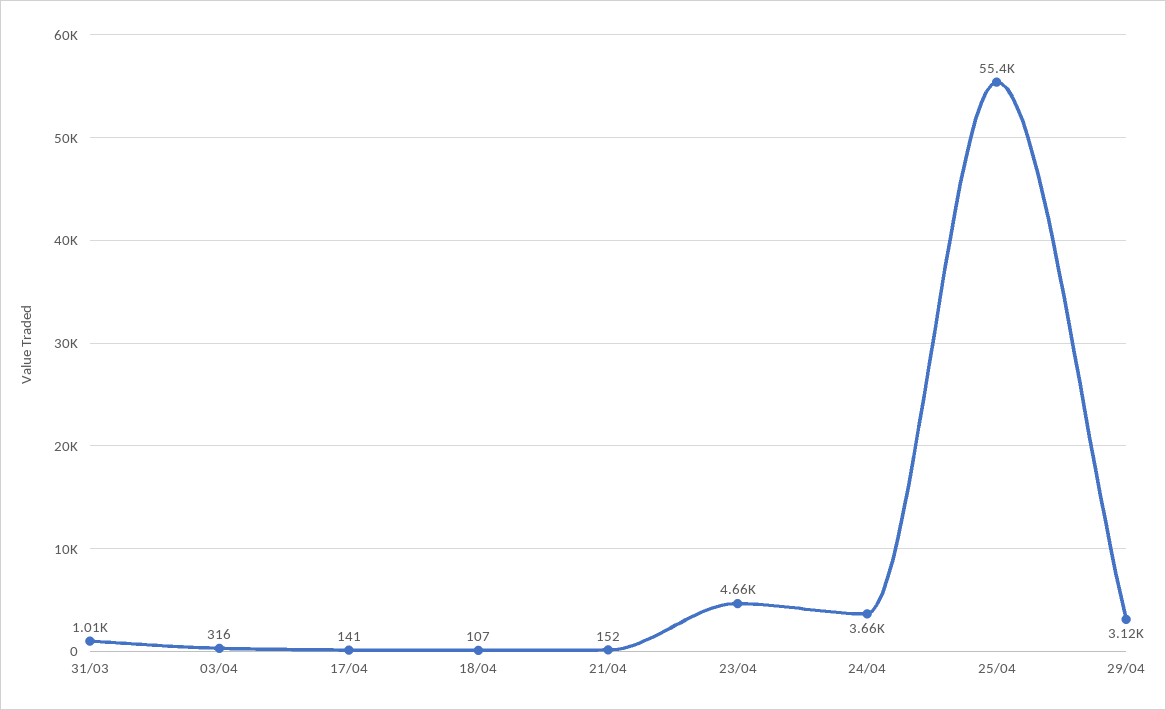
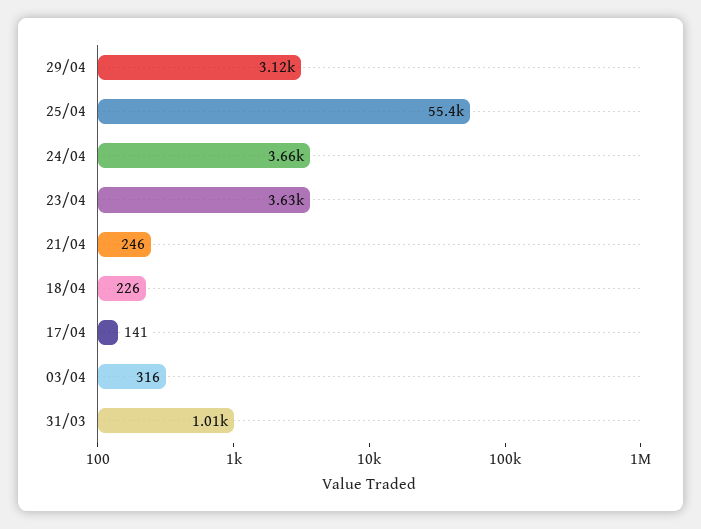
  {
    "31/03": 1010,
    "03/04": 316,
    "17/04": 141,
-   "18/04": 107,
+   "18/04": 226,
-   "21/04": 152,
+   "21/04": 246,
-   "23/04": 4660,
+   "23/04": 3630,
    "24/04": 3660,
    "25/04": 55400,
    "29/04": 3120
  }

